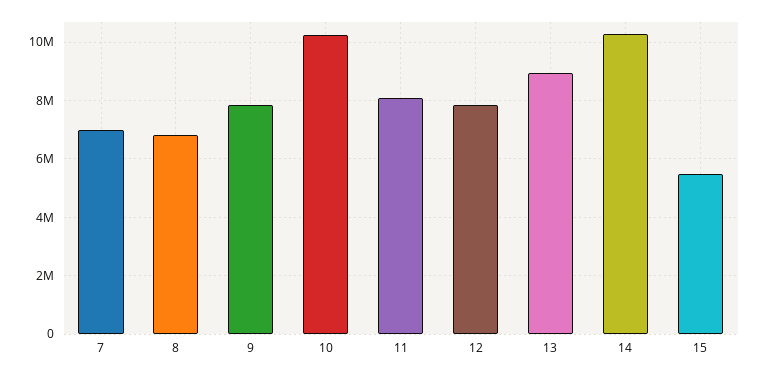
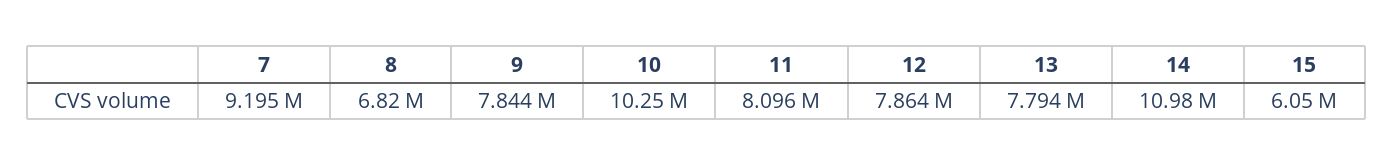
  {
-   "7": 7000000,
+   "7": 9195000,
    "8": 6820000,
    "9": 7844000,
    "10": 10250000,
    "11": 8096000,
    "12": 7864000,
-   "13": 9000000,
+   "13": 7794000,
-   "14": 10250000,
+   "14": 10980000,
-   "15": 5500000
+   "15": 6050000
  }

